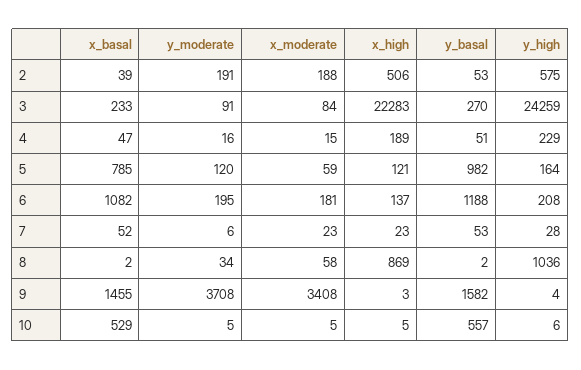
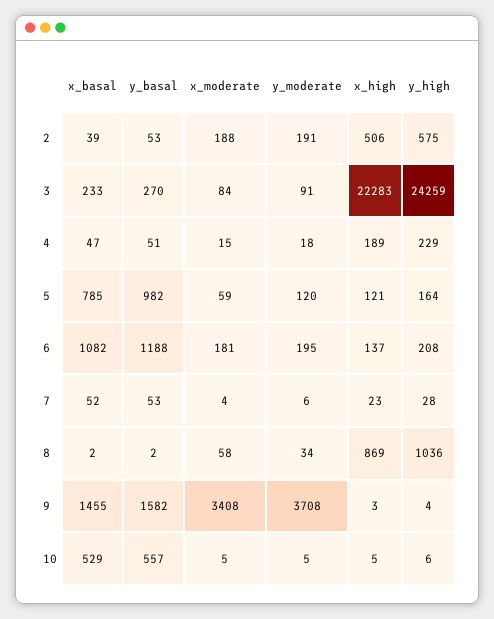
  {
    "x_basal": {
      "2": 39,
      "3": 233,
      "4": 47,
      "5": 785,
      "6": 1082,
      "7": 52,
      "8": 2,
      "9": 1455,
      "10": 529
    },
    "y_moderate": {
      "2": 191,
      "3": 91,
-     "4": 16,
+     "4": 18,
      "5": 120,
      "6": 195,
      "7": 6,
      "8": 34,
      "9": 3708,
      "10": 5
    },
    "x_moderate": {
      "2": 188,
      "3": 84,
      "4": 15,
      "5": 59,
      "6": 181,
-     "7": 23,
+     "7": 4,
      "8": 58,
      "9": 3408,
      "10": 5
    },
    "x_high": {
      "2": 506,
      "3": 22283,
      "4": 189,
      "5": 121,
      "6": 137,
      "7": 23,
      "8": 869,
      "9": 3,
      "10": 5
    },
    "y_basal": {
      "2": 53,
      "3": 270,
      "4": 51,
      "5": 982,
      "6": 1188,
      "7": 53,
      "8": 2,
      "9": 1582,
      "10": 557
    },
    "y_high": {
      "2": 575,
      "3": 24259,
      "4": 229,
      "5": 164,
      "6": 208,
      "7": 28,
      "8": 1036,
      "9": 4,
      "10": 6
    }
  }

